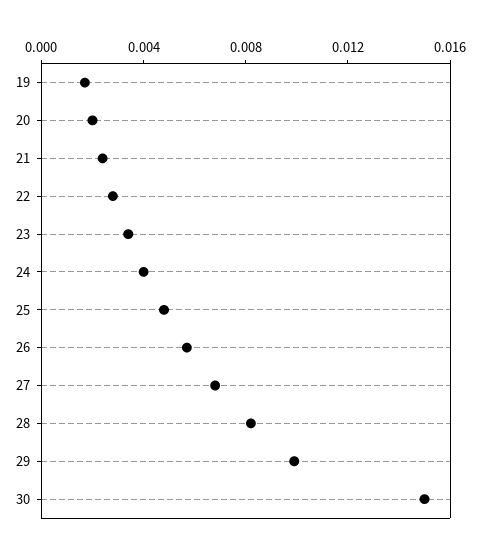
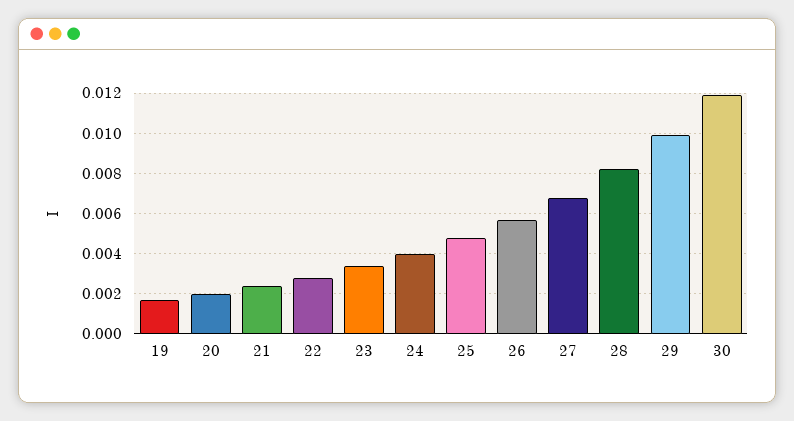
  {
    "19": 0.0015,
    "20": 0.002,
    "21": 0.0025,
    "22": 0.003,
    "23": 0.0035,
    "24": 0.004,
    "25": 0.005,
    "26": 0.0055,
    "27": 0.007,
    "28": 0.008,
    "29": 0.01,
-   "30": 0.015
+   "30": 0.012
  }

